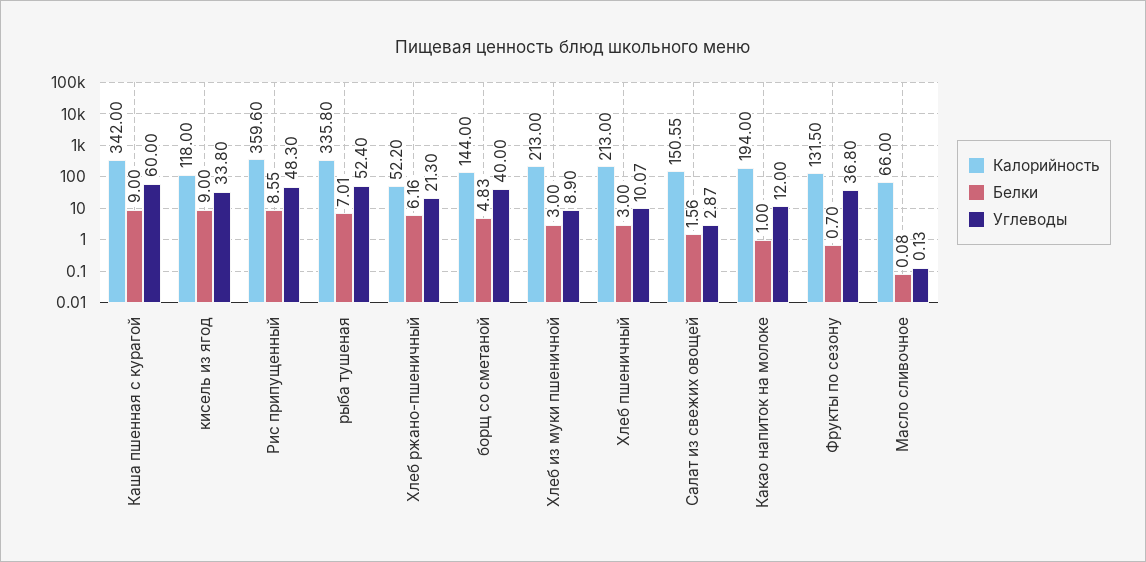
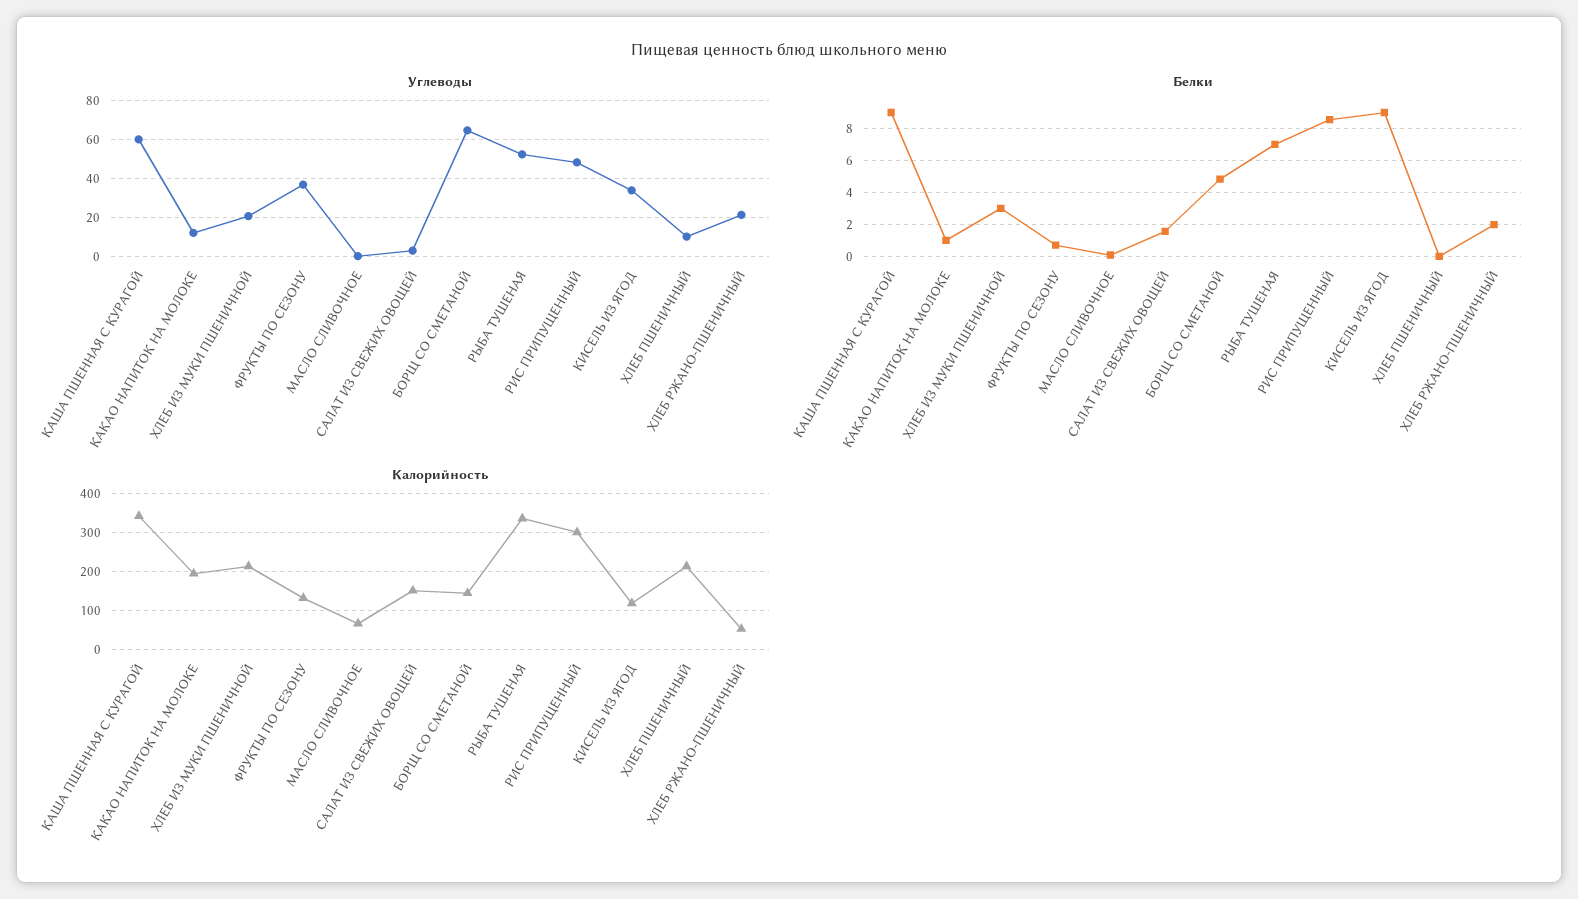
  {
    "Калорийность": {
      "Каша пшенная с курагой": 342,
      "кисель из ягод": 118,
-     "Рис припущенный": 359.6,
+     "Рис припущенный": 300,
      "рыба тушеная": 335.8,
      "Хлеб ржано-пшеничный": 52.2,
      "борщ со сметаной": 144,
      "Хлеб из муки пшеничной": 213,
      "Хлеб пшеничный": 213,
      "Салат из свежих овощей": 150.55,
      "Какао напиток на молоке": 194,
      "Фрукты по сезону": 131.5,
      "Масло сливочное": 66
    },
    "Белки": {
      "Каша пшенная с курагой": 9,
      "кисель из ягод": 9,
      "Рис припущенный": 8.55,
      "рыба тушеная": 7.01,
-     "Хлеб ржано-пшеничный": 6.16,
+     "Хлеб ржано-пшеничный": 2,
      "борщ со сметаной": 4.83,
      "Хлеб из муки пшеничной": 3,
-     "Хлеб пшеничный": 3,
+     "Хлеб пшеничный": 0,
      "Салат из свежих овощей": 1.56,
      "Какао напиток на молоке": 1,
      "Фрукты по сезону": 0.7,
      "Масло сливочное": 0.08
    },
    "Углеводы": {
      "Каша пшенная с курагой": 60,
      "кисель из ягод": 33.8,
      "Рис припущенный": 48.3,
      "рыба тушеная": 52.4,
      "Хлеб ржано-пшеничный": 21.3,
-     "борщ со сметаной": 40,
+     "борщ со сметаной": 65,
-     "Хлеб из муки пшеничной": 8.9,
+     "Хлеб из муки пшеничной": 20,
      "Хлеб пшеничный": 10.07,
      "Салат из свежих овощей": 2.87,
      "Какао напиток на молоке": 12,
      "Фрукты по сезону": 36.8,
      "Масло сливочное": 0.13
    }
  }

